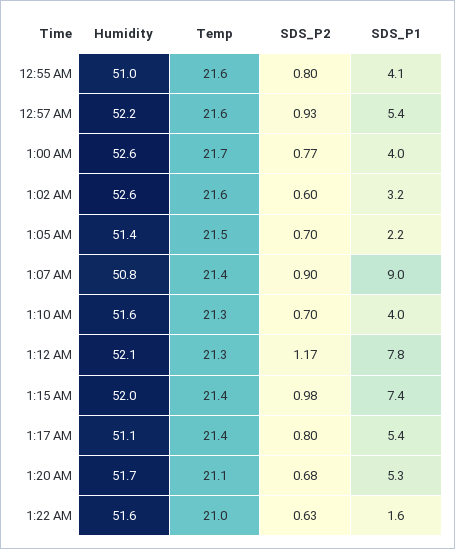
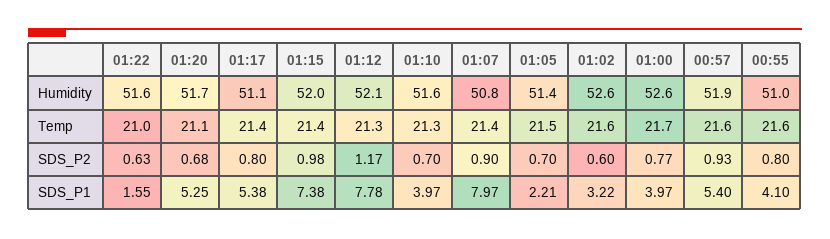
  {
    "Humidity": {
      "12:55 AM": 51,
-     "12:57 AM": 52.2,
+     "12:57 AM": 51.9,
      "1:00 AM": 52.6,
      "1:02 AM": 52.6,
      "1:05 AM": 51.4,
      "1:07 AM": 50.8,
      "1:10 AM": 51.6,
      "1:12 AM": 52.1,
      "1:15 AM": 52,
      "1:17 AM": 51.1,
      "1:20 AM": 51.7,
      "1:22 AM": 51.6
    },
    "Temp": {
      "12:55 AM": 21.6,
      "12:57 AM": 21.6,
      "1:00 AM": 21.7,
      "1:02 AM": 21.6,
      "1:05 AM": 21.5,
      "1:07 AM": 21.4,
      "1:10 AM": 21.3,
      "1:12 AM": 21.3,
      "1:15 AM": 21.4,
      "1:17 AM": 21.4,
      "1:20 AM": 21.1,
      "1:22 AM": 21
    },
    "SDS_P2": {
      "12:55 AM": 0.8,
      "12:57 AM": 0.93,
      "1:00 AM": 0.77,
      "1:02 AM": 0.6,
      "1:05 AM": 0.7,
      "1:07 AM": 0.9,
      "1:10 AM": 0.7,
      "1:12 AM": 1.17,
      "1:15 AM": 0.98,
      "1:17 AM": 0.8,
      "1:20 AM": 0.68,
      "1:22 AM": 0.63
    },
    "SDS_P1": {
      "12:55 AM": 4.1,
      "12:57 AM": 5.4,
      "1:00 AM": 3.97,
      "1:02 AM": 3.22,
      "1:05 AM": 2.21,
-     "1:07 AM": 9,
+     "1:07 AM": 7.97,
      "1:10 AM": 3.97,
      "1:12 AM": 7.78,
      "1:15 AM": 7.38,
      "1:17 AM": 5.38,
      "1:20 AM": 5.25,
      "1:22 AM": 1.55
    }
  }

